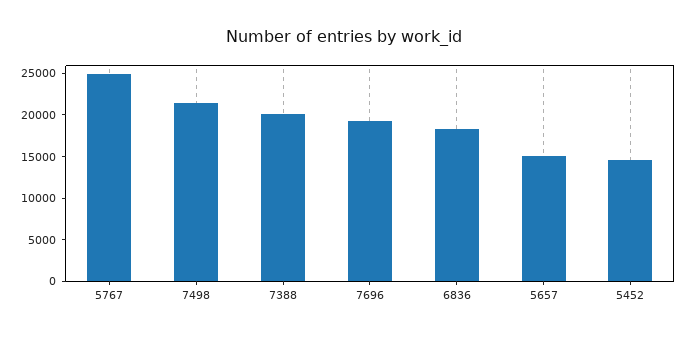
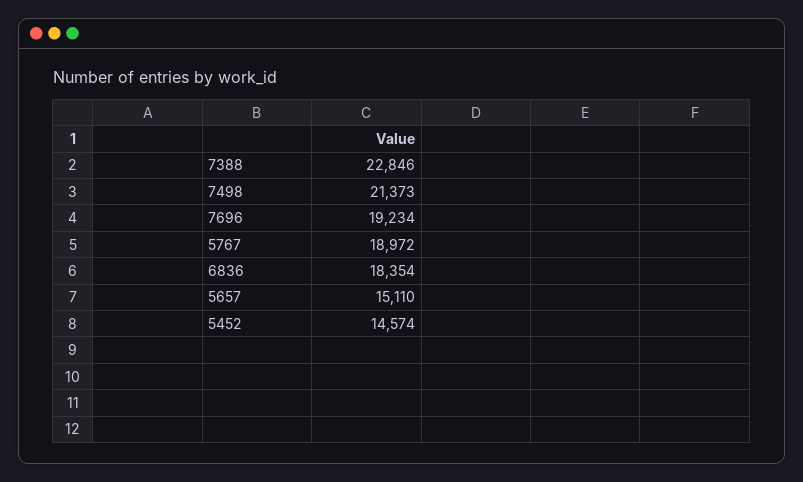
  {
-   "5767": 25000,
+   "5767": 18972,
    "7498": 21373,
-   "7388": 20000,
+   "7388": 22846,
    "7696": 19234,
    "6836": 18354,
    "5657": 15110,
    "5452": 14574
  }

